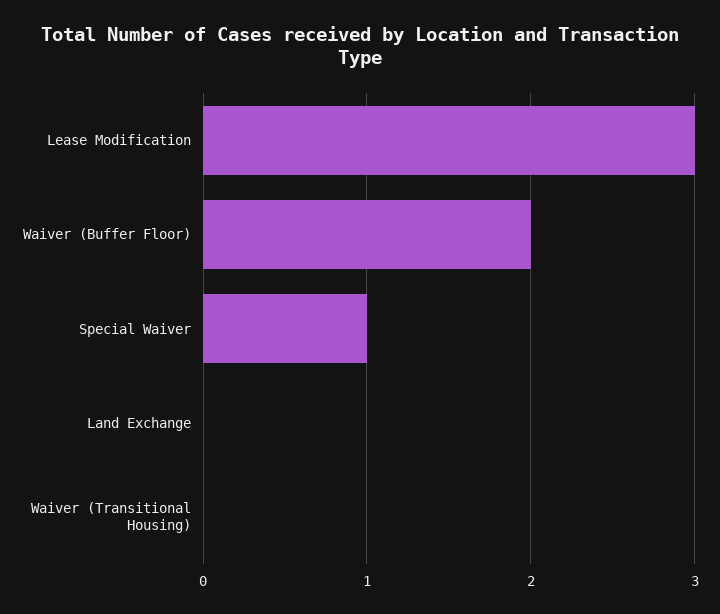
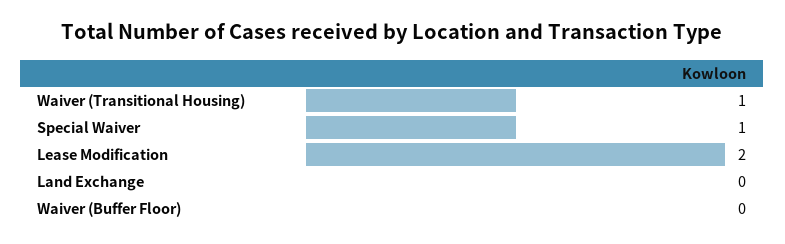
  {
-   "Lease Modification": 3,
+   "Lease Modification": 2,
-   "Waiver (Buffer Floor)": 2,
+   "Waiver (Buffer Floor)": 0,
    "Special Waiver": 1,
    "Land Exchange": 0,
-   "Waiver (Transitional Housing)": 0
+   "Waiver (Transitional Housing)": 1
  }

